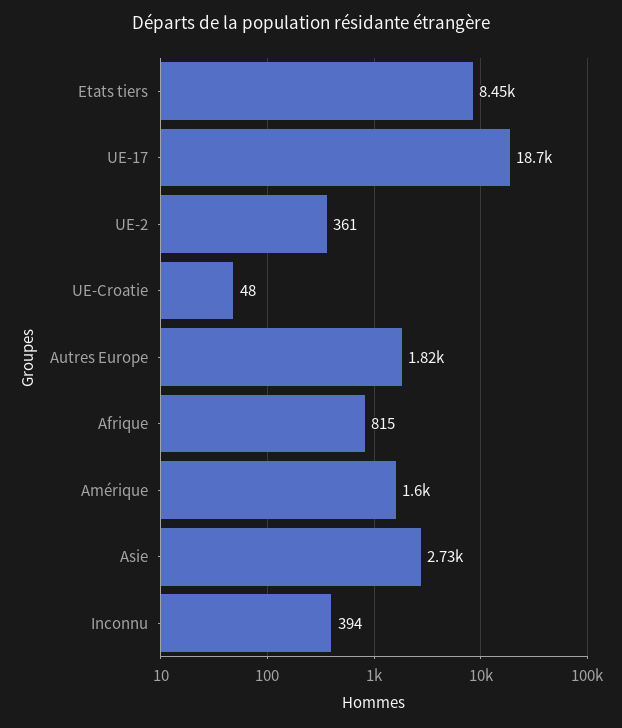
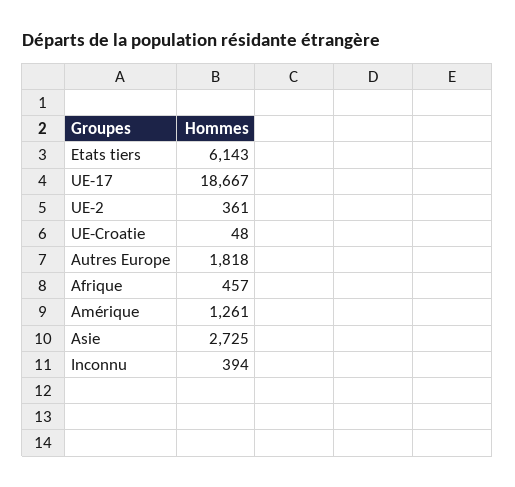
  {
-   "Etats tiers": 8450,
+   "Etats tiers": 6143,
    "UE-17": 18667,
    "UE-2": 361,
    "UE-Croatie": 48,
    "Autres Europe": 1818,
-   "Afrique": 815,
+   "Afrique": 457,
-   "Amérique": 1600,
+   "Amérique": 1261,
    "Asie": 2725,
    "Inconnu": 394
  }

